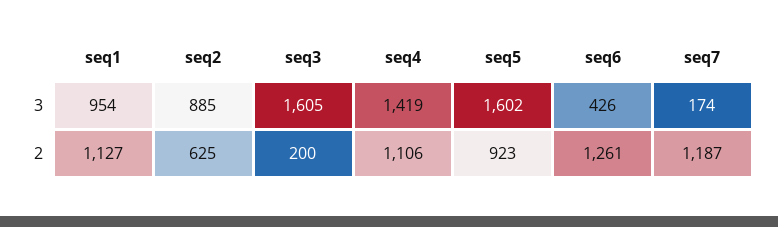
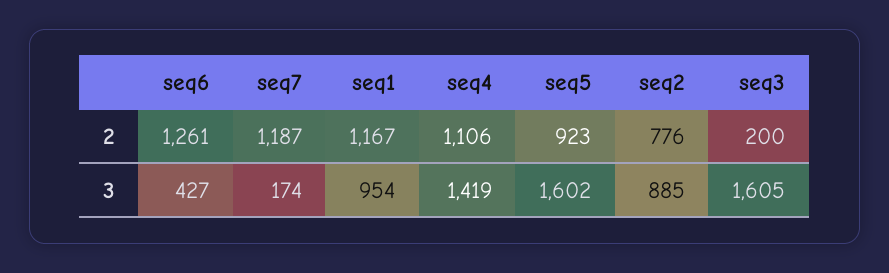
  {
    "seq1": {
      "3": 954,
-     "2": 1127
+     "2": 1167
    },
    "seq2": {
      "3": 885,
-     "2": 625
+     "2": 776
    },
    "seq3": {
      "3": 1605,
      "2": 200
    },
    "seq4": {
      "3": 1419,
      "2": 1106
    },
    "seq5": {
      "3": 1602,
      "2": 923
    },
    "seq6": {
-     "3": 426,
+     "3": 427,
      "2": 1261
    },
    "seq7": {
      "3": 174,
      "2": 1187
    }
  }

